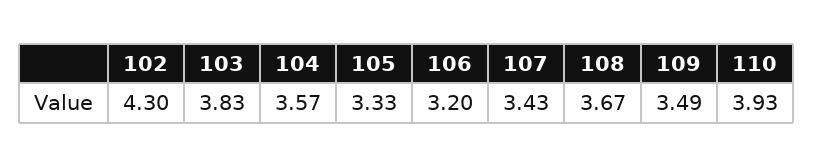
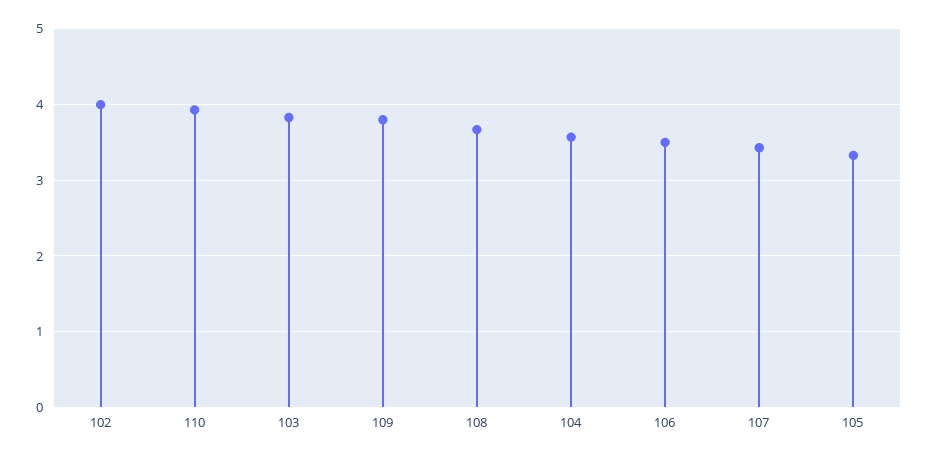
  {
-   "102": 4.3,
+   "102": 4,
    "103": 3.83,
    "104": 3.57,
    "105": 3.33,
-   "106": 3.2,
+   "106": 3.5,
    "107": 3.43,
    "108": 3.67,
-   "109": 3.49,
+   "109": 3.8,
    "110": 3.93
  }

